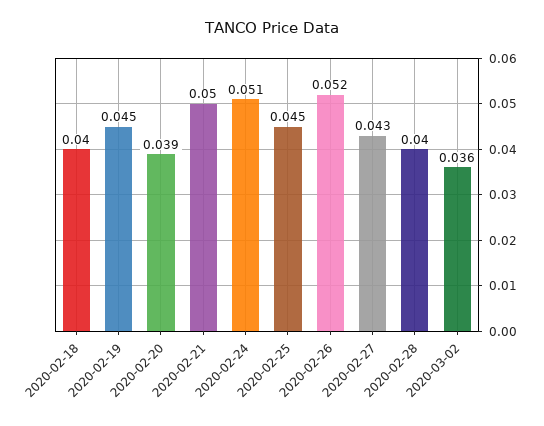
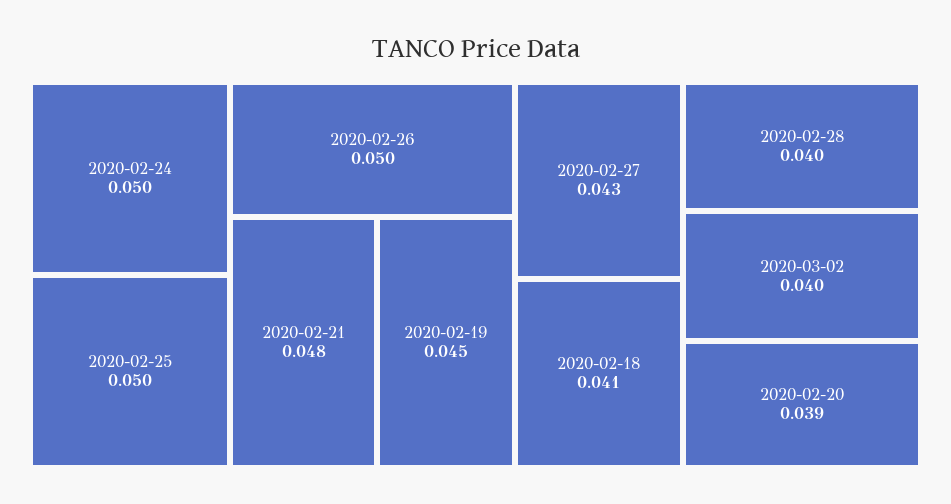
  {
-   "2020-02-18": 0.04,
+   "2020-02-18": 0.041,
    "2020-02-19": 0.045,
    "2020-02-20": 0.039,
-   "2020-02-21": 0.05,
+   "2020-02-21": 0.048,
-   "2020-02-24": 0.051,
+   "2020-02-24": 0.05,
-   "2020-02-25": 0.045,
+   "2020-02-25": 0.05,
-   "2020-02-26": 0.052,
+   "2020-02-26": 0.05,
    "2020-02-27": 0.043,
    "2020-02-28": 0.04,
-   "2020-03-02": 0.036
+   "2020-03-02": 0.04
  }

